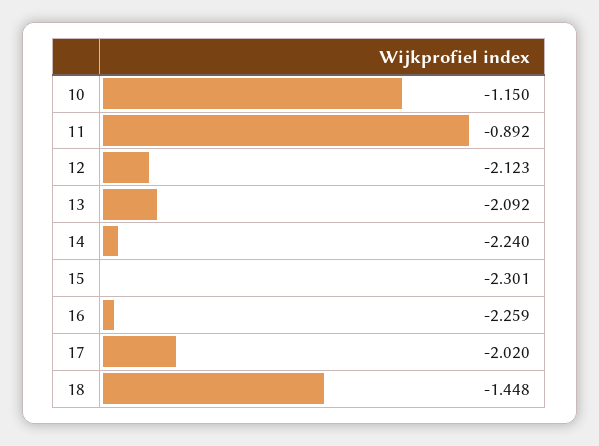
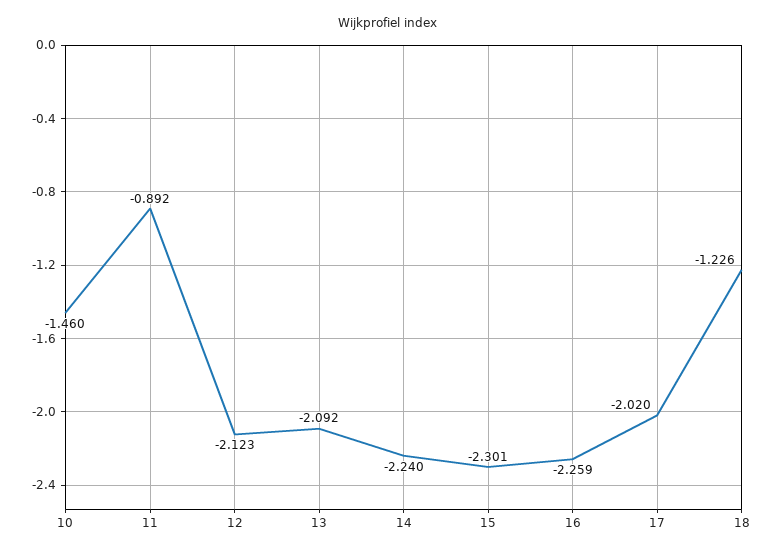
  {
-   "10": -1.15,
+   "10": -1.46,
    "11": -0.892,
    "12": -2.123,
    "13": -2.092,
    "14": -2.24,
    "15": -2.301,
    "16": -2.259,
    "17": -2.02,
-   "18": -1.448
+   "18": -1.226
  }

